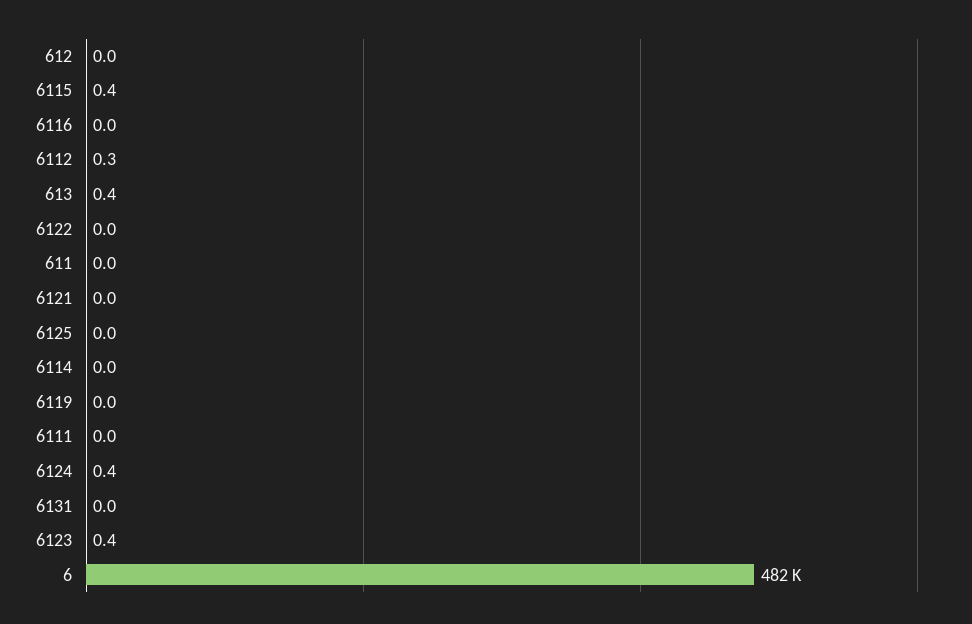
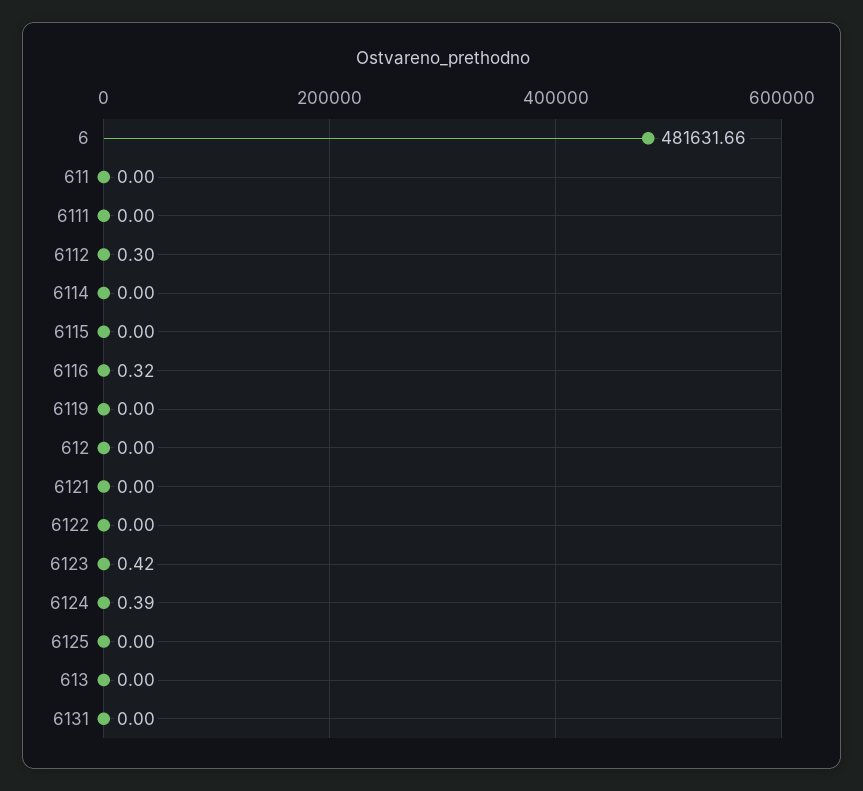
  {
    "612": 0,
-   "6115": 0.4,
+   "6115": 0,
-   "6116": 0,
+   "6116": 0.32,
    "6112": 0.3,
-   "613": 0.4,
+   "613": 0,
    "6122": 0,
    "611": 0,
    "6121": 0,
    "6125": 0,
    "6114": 0,
    "6119": 0,
    "6111": 0,
    "6124": 0.39,
    "6131": 0,
    "6123": 0.42,
    "6": 481631.66
  }

